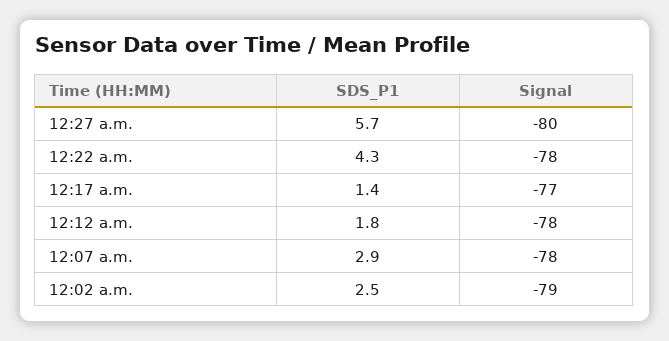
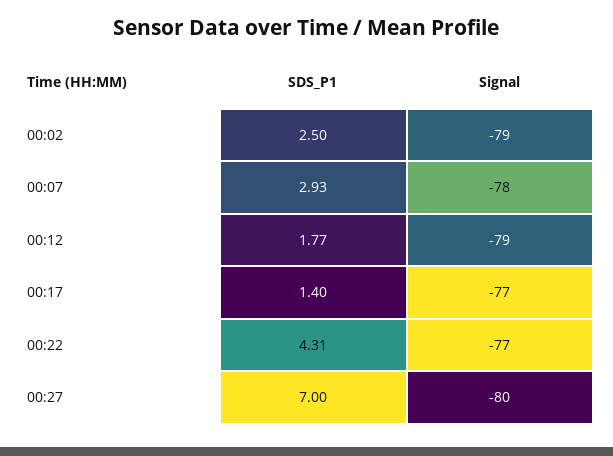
  {
    "SDS_P1": {
-     "12:27 a.m.": 5.7,
+     "12:27 a.m.": 7,
      "12:22 a.m.": 4.31,
      "12:17 a.m.": 1.4,
      "12:12 a.m.": 1.77,
      "12:07 a.m.": 2.93,
      "12:02 a.m.": 2.5
    },
    "Signal": {
      "12:27 a.m.": -80,
-     "12:22 a.m.": -78,
+     "12:22 a.m.": -77,
      "12:17 a.m.": -77,
-     "12:12 a.m.": -78,
+     "12:12 a.m.": -79,
      "12:07 a.m.": -78,
      "12:02 a.m.": -79
    }
  }

